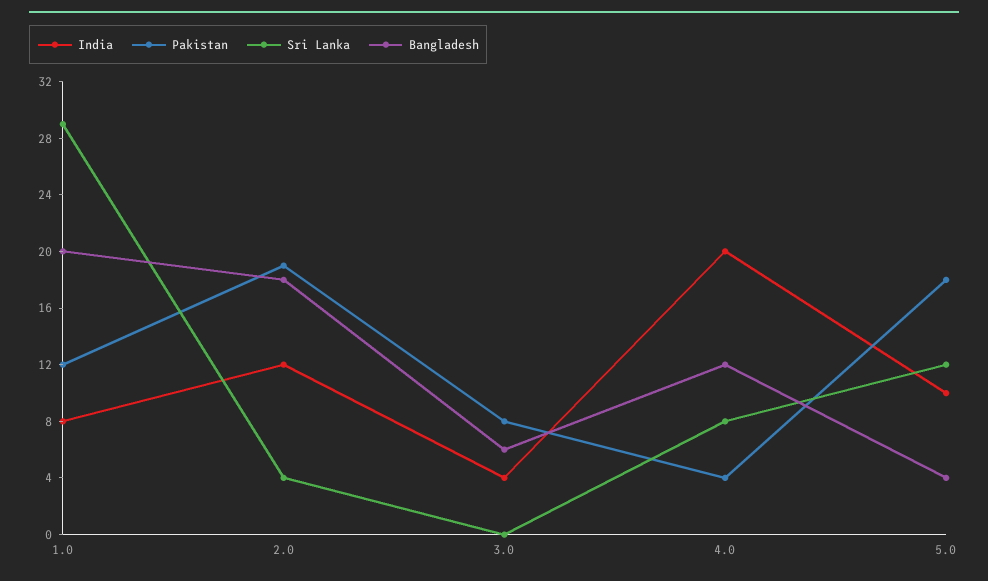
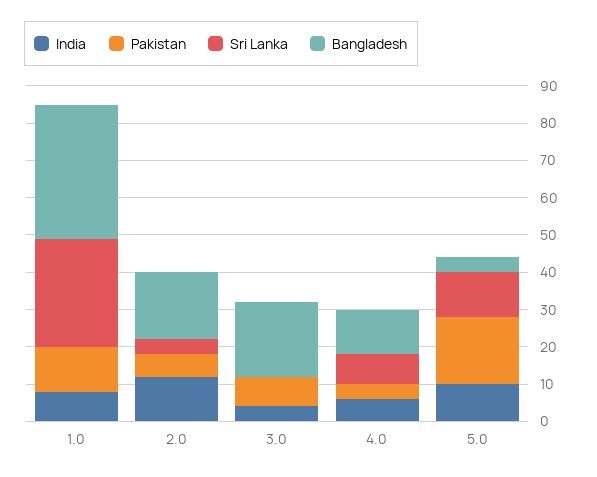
  {
    "India": {
      "1.0": 8,
      "2.0": 12,
      "3.0": 4,
-     "4.0": 20,
+     "4.0": 5,
      "5.0": 10
    },
    "Pakistan": {
      "1.0": 12,
-     "2.0": 19,
+     "2.0": 5,
      "3.0": 8,
      "4.0": 4,
      "5.0": 18
    },
    "Sri Lanka": {
      "1.0": 29,
      "2.0": 4,
      "3.0": 0,
      "4.0": 8,
      "5.0": 12
    },
    "Bangladesh": {
-     "1.0": 20,
+     "1.0": 35,
      "2.0": 18,
-     "3.0": 6,
+     "3.0": 20,
      "4.0": 12,
      "5.0": 4
    }
  }

